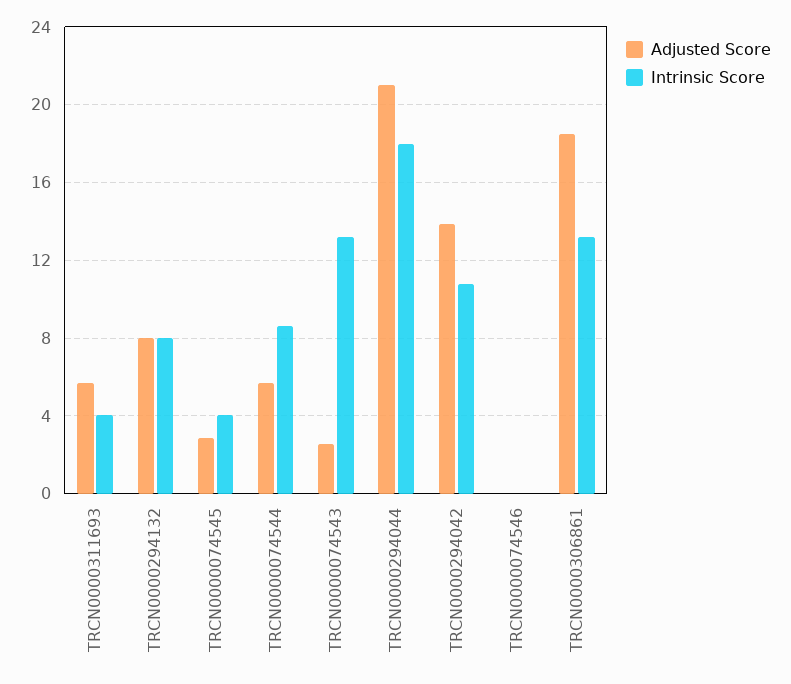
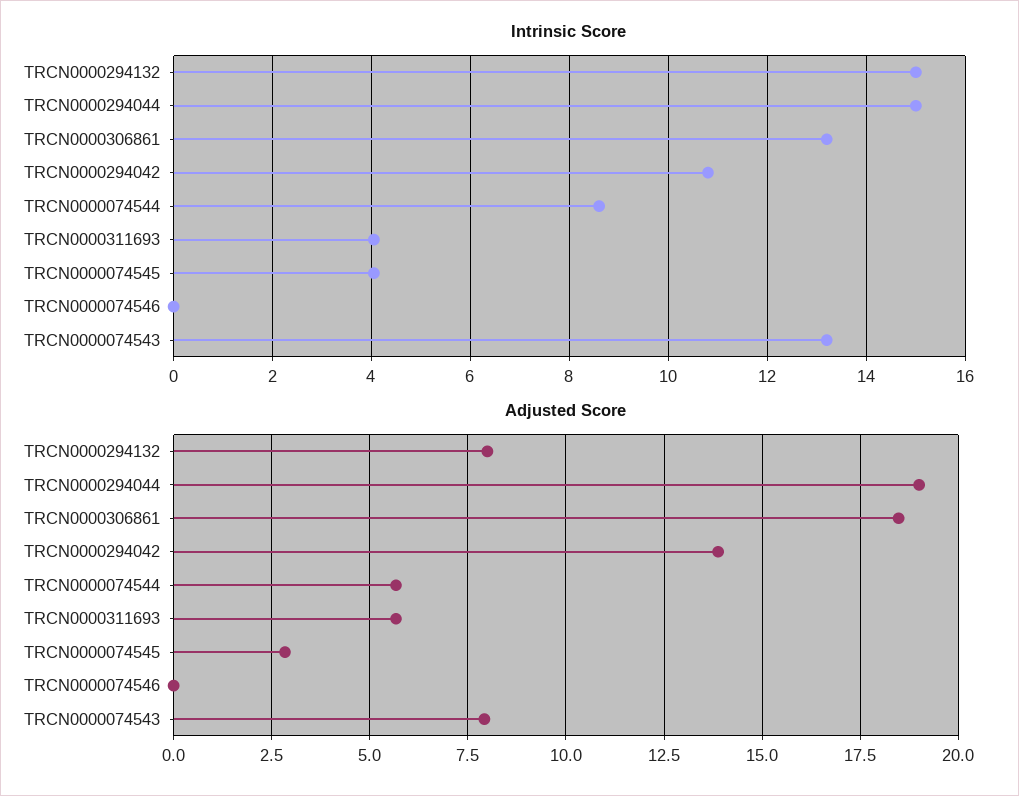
  {
    "Adjusted Score": {
      "TRCN0000311693": 5.75,
      "TRCN0000294132": 8,
      "TRCN0000074545": 2.75,
      "TRCN0000074544": 5.75,
-     "TRCN0000074543": 2.5,
+     "TRCN0000074543": 8,
-     "TRCN0000294044": 21,
+     "TRCN0000294044": 19,
      "TRCN0000294042": 14,
      "TRCN0000074546": 0,
      "TRCN0000306861": 18.5
    },
    "Intrinsic Score": {
      "TRCN0000311693": 4,
-     "TRCN0000294132": 8,
+     "TRCN0000294132": 15,
      "TRCN0000074545": 4,
      "TRCN0000074544": 8.6,
      "TRCN0000074543": 13.2,
-     "TRCN0000294044": 18,
+     "TRCN0000294044": 15,
      "TRCN0000294042": 10.8,
      "TRCN0000074546": 0,
      "TRCN0000306861": 13.2
    }
  }

